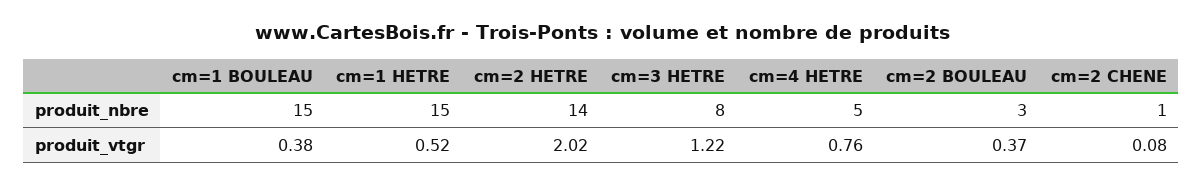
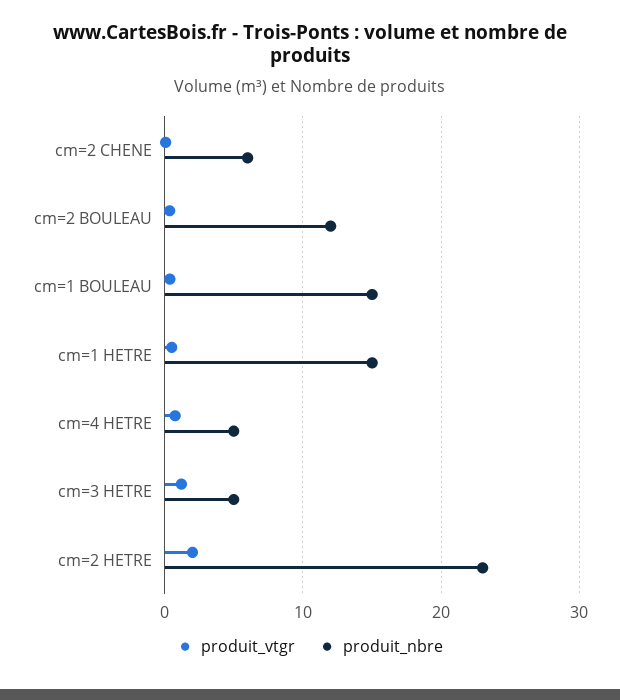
  {
    "produit_nbre": {
      "cm=1 BOULEAU": 15,
      "cm=1 HETRE": 15,
-     "cm=2 HETRE": 14,
+     "cm=2 HETRE": 23,
-     "cm=3 HETRE": 8,
+     "cm=3 HETRE": 5,
      "cm=4 HETRE": 5,
-     "cm=2 BOULEAU": 3,
+     "cm=2 BOULEAU": 12,
-     "cm=2 CHENE": 1
+     "cm=2 CHENE": 6
    },
    "produit_vtgr": {
      "cm=1 BOULEAU": 0.38,
      "cm=1 HETRE": 0.52,
      "cm=2 HETRE": 2.02,
      "cm=3 HETRE": 1.22,
      "cm=4 HETRE": 0.76,
      "cm=2 BOULEAU": 0.37,
      "cm=2 CHENE": 0.08
    }
  }

